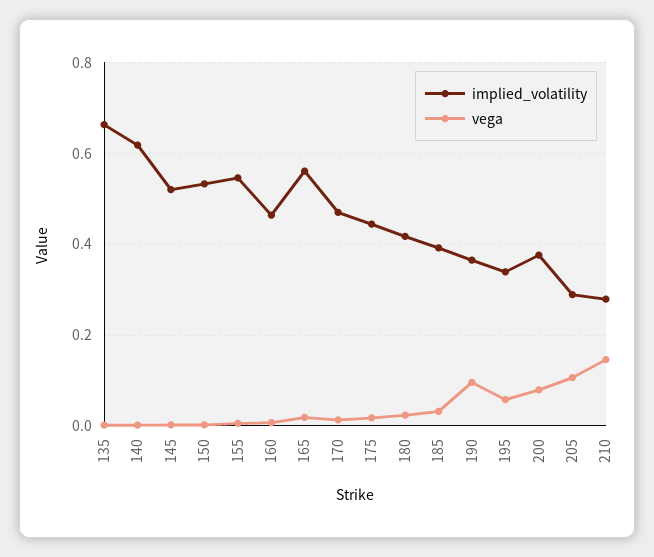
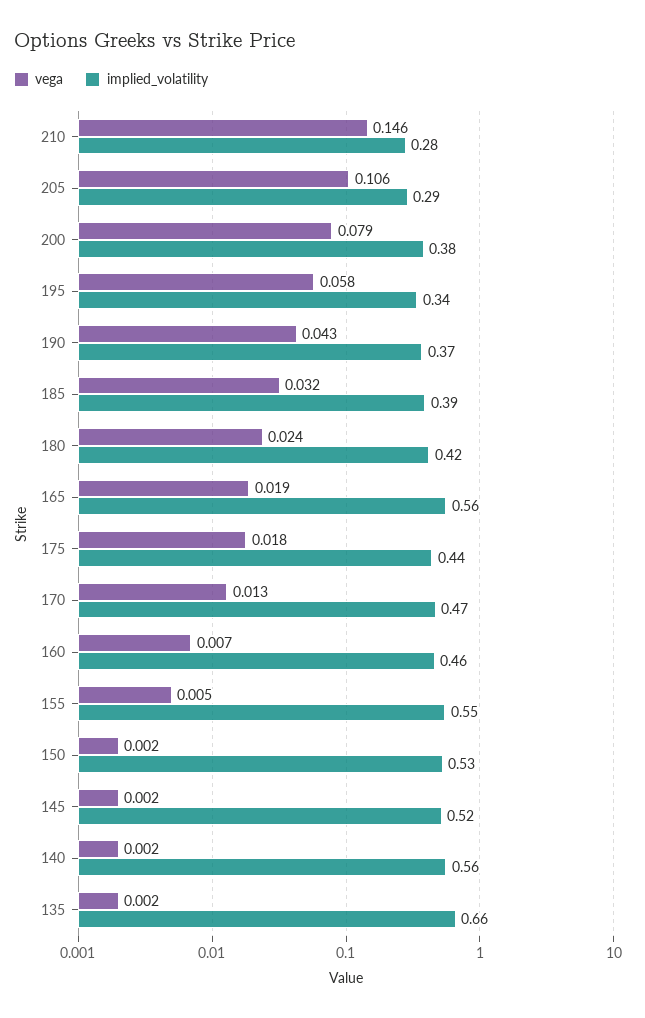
  {
    "implied_volatility": {
      "135": 0.66,
-     "140": 0.62,
+     "140": 0.56,
      "145": 0.52,
      "150": 0.53,
      "155": 0.55,
      "160": 0.46,
      "165": 0.56,
      "170": 0.47,
      "175": 0.44,
      "180": 0.42,
      "185": 0.39,
      "190": 0.37,
      "195": 0.34,
      "200": 0.38,
      "205": 0.29,
      "210": 0.28
    },
    "vega": {
      "135": 0.002,
      "140": 0.002,
      "145": 0.002,
      "150": 0.002,
      "155": 0.005,
      "160": 0.007,
      "165": 0.019,
      "170": 0.013,
      "175": 0.018,
      "180": 0.024,
      "185": 0.032,
-     "190": 0.1,
+     "190": 0.043,
      "195": 0.058,
      "200": 0.079,
      "205": 0.106,
      "210": 0.146
    }
  }

